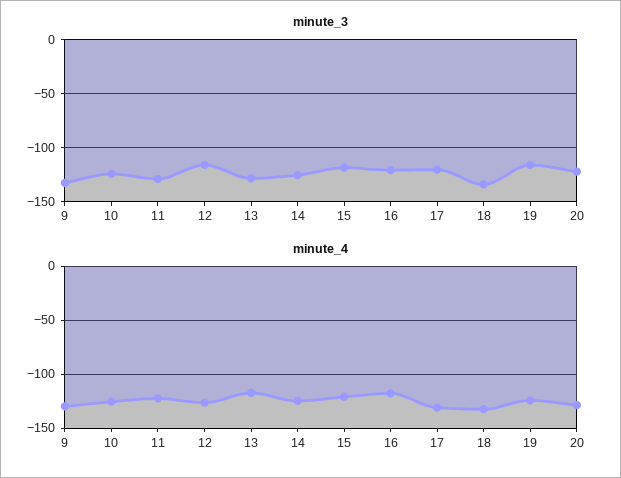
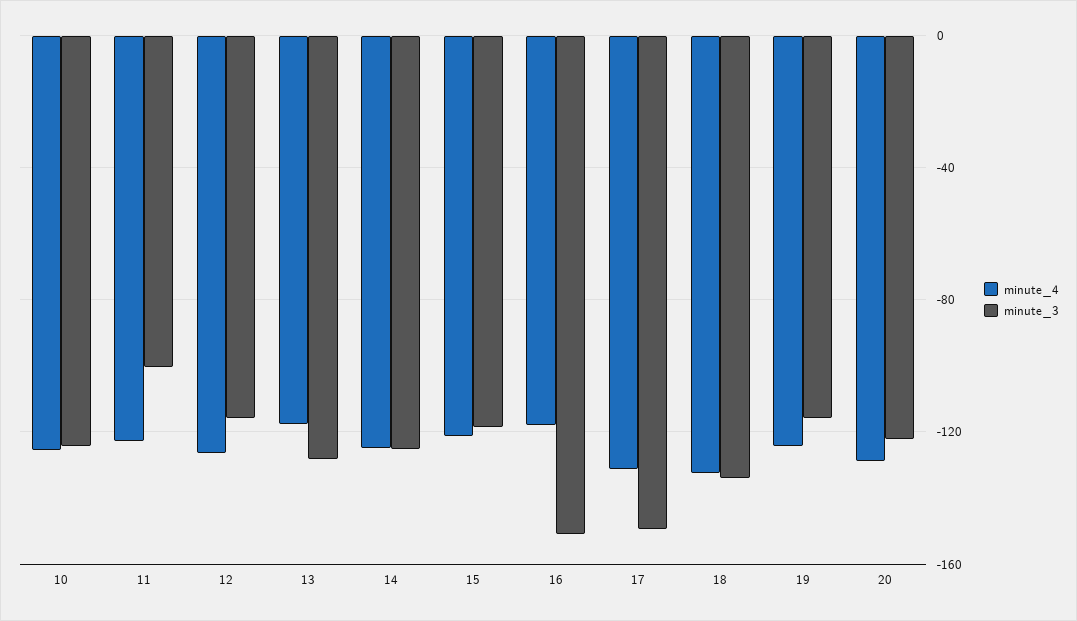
  {
    "minute_3": {
-     "9": -130,
      "10": -125,
-     "11": -130,
+     "11": -100,
      "12": -115,
      "13": -130,
      "14": -125,
      "15": -120,
-     "16": -120,
+     "16": -150,
-     "17": -120,
+     "17": -150,
      "18": -135,
      "19": -115,
      "20": -120
    },
    "minute_4": {
-     "9": -130,
      "10": -125,
      "11": -125,
      "12": -125,
      "13": -120,
      "14": -125,
      "15": -120,
      "16": -120,
      "17": -130,
      "18": -135,
      "19": -125,
      "20": -130
    }
  }

